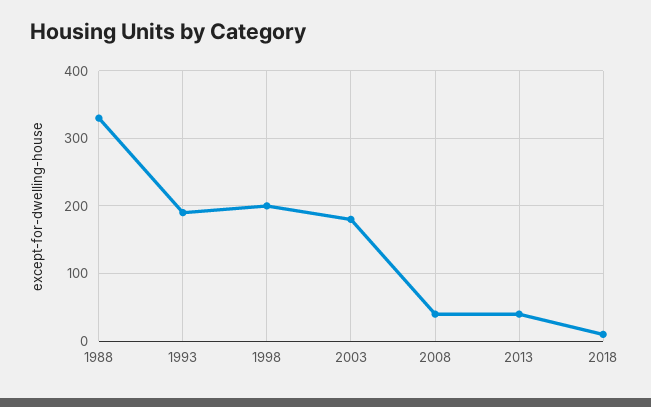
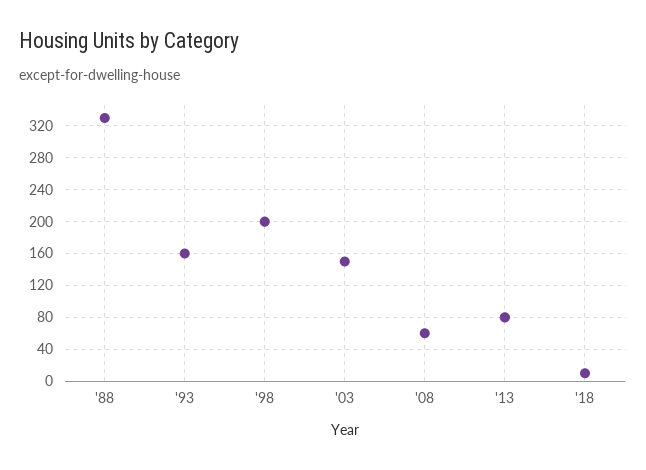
  {
    "1988": 330,
-   "1993": 190,
+   "1993": 160,
    "1998": 200,
-   "2003": 180,
+   "2003": 150,
-   "2008": 40,
+   "2008": 60,
-   "2013": 40,
+   "2013": 80,
    "2018": 10
  }

